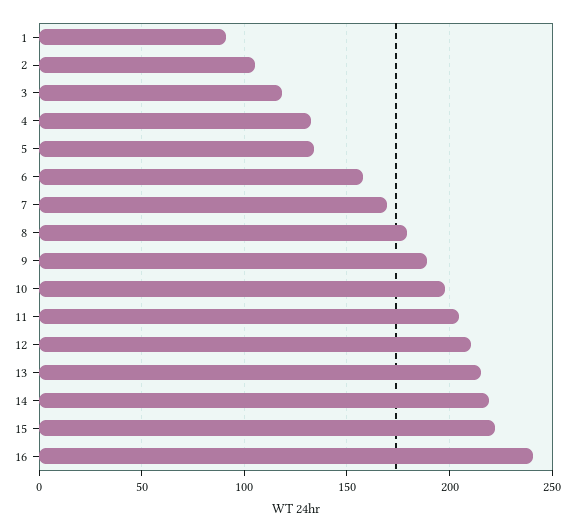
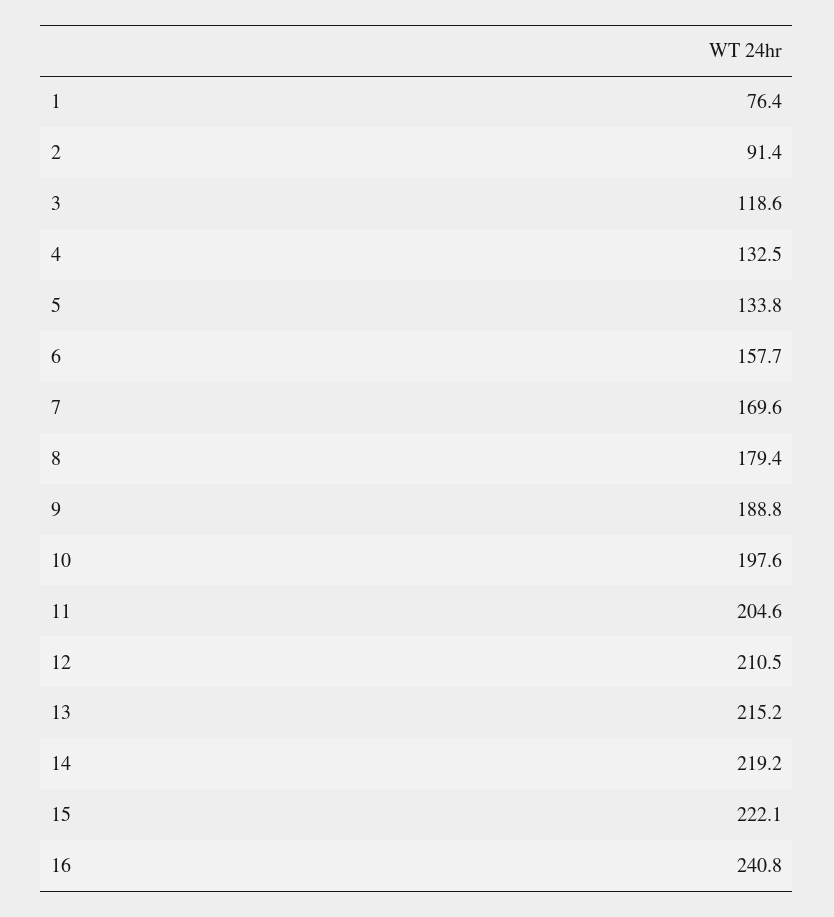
  {
-   "1": 90,
+   "1": 76.4,
-   "2": 105,
+   "2": 91.4,
    "3": 118.6,
    "4": 132.5,
    "5": 133.8,
    "6": 157.7,
    "7": 169.6,
    "8": 179.4,
    "9": 188.8,
    "10": 197.6,
    "11": 204.6,
    "12": 210.5,
    "13": 215.2,
    "14": 219.2,
    "15": 222.1,
    "16": 240.8
  }

